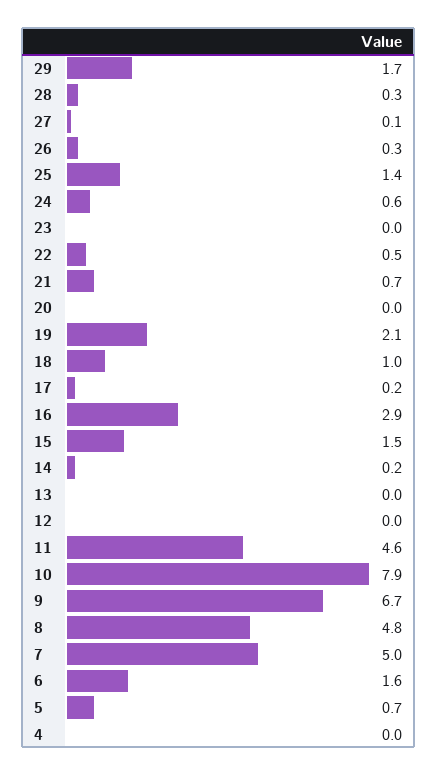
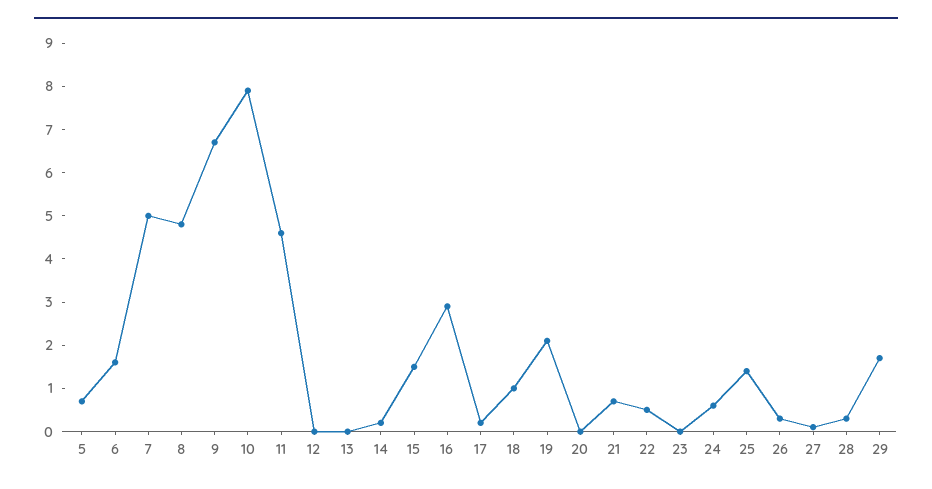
  {
    "29": 1.7,
    "28": 0.3,
    "27": 0.1,
    "26": 0.3,
    "25": 1.4,
    "24": 0.6,
    "23": 0,
    "22": 0.5,
    "21": 0.7,
    "20": 0,
    "19": 2.1,
    "18": 1,
    "17": 0.2,
    "16": 2.9,
    "15": 1.5,
    "14": 0.2,
    "13": 0,
    "12": 0,
    "11": 4.6,
    "10": 7.9,
    "9": 6.7,
    "8": 4.8,
    "7": 5,
    "6": 1.6,
-   "5": 0.7,
+   "5": 0.7
-   "4": 0
  }

